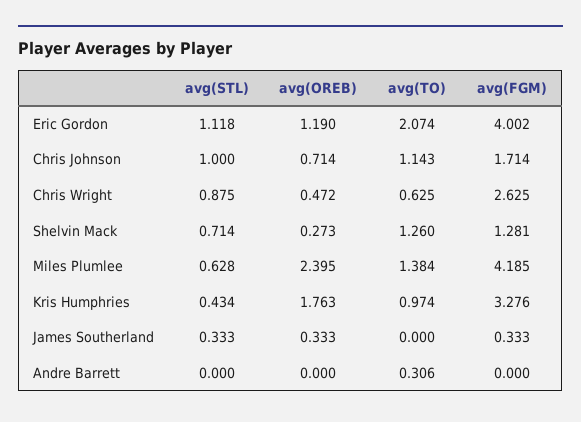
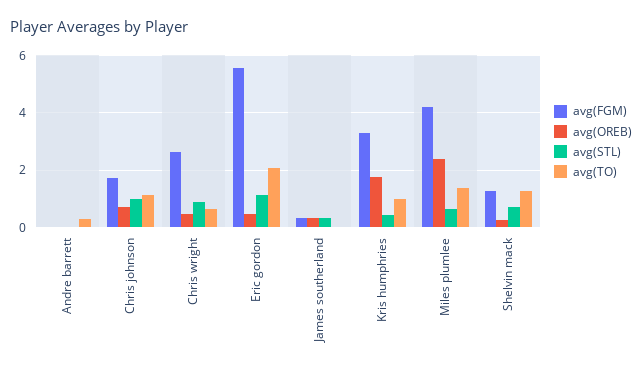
  {
    "avg(STL)": {
      "Eric Gordon": 1.118,
      "Chris Johnson": 1,
      "Chris Wright": 0.875,
      "Shelvin Mack": 0.714,
      "Miles Plumlee": 0.628,
      "Kris Humphries": 0.434,
      "James Southerland": 0.333,
      "Andre Barrett": 0
    },
    "avg(OREB)": {
-     "Eric Gordon": 1.19,
+     "Eric Gordon": 0.5,
      "Chris Johnson": 0.714,
      "Chris Wright": 0.472,
      "Shelvin Mack": 0.273,
      "Miles Plumlee": 2.395,
      "Kris Humphries": 1.763,
      "James Southerland": 0.333,
      "Andre Barrett": 0
    },
    "avg(TO)": {
      "Eric Gordon": 2.074,
      "Chris Johnson": 1.143,
      "Chris Wright": 0.625,
      "Shelvin Mack": 1.26,
      "Miles Plumlee": 1.384,
      "Kris Humphries": 0.974,
      "James Southerland": 0,
      "Andre Barrett": 0.306
    },
    "avg(FGM)": {
-     "Eric Gordon": 4.002,
+     "Eric Gordon": 5.5,
      "Chris Johnson": 1.714,
      "Chris Wright": 2.625,
      "Shelvin Mack": 1.281,
      "Miles Plumlee": 4.185,
      "Kris Humphries": 3.276,
      "James Southerland": 0.333,
      "Andre Barrett": 0
    }
  }

